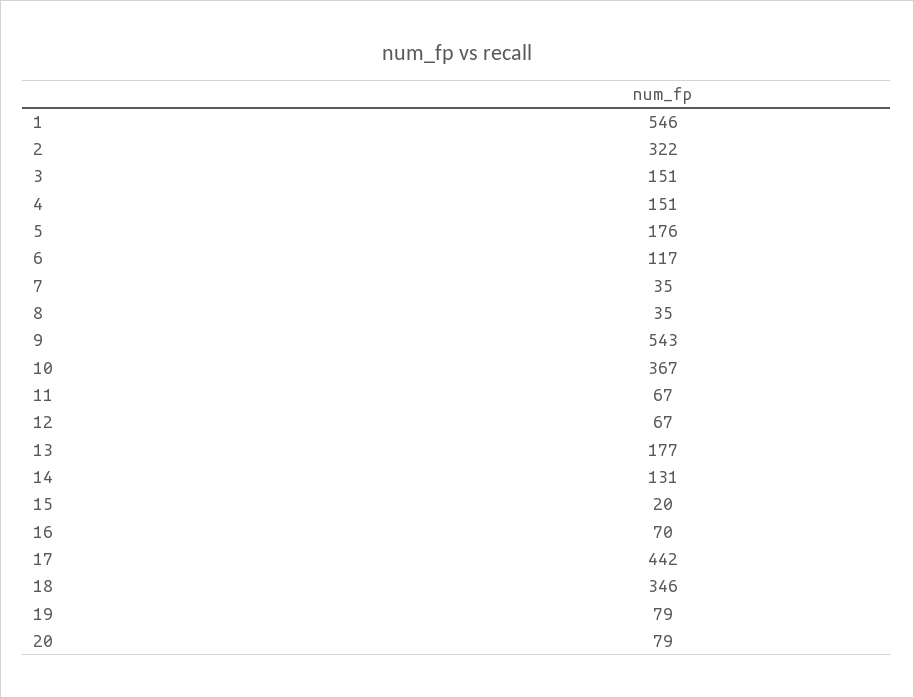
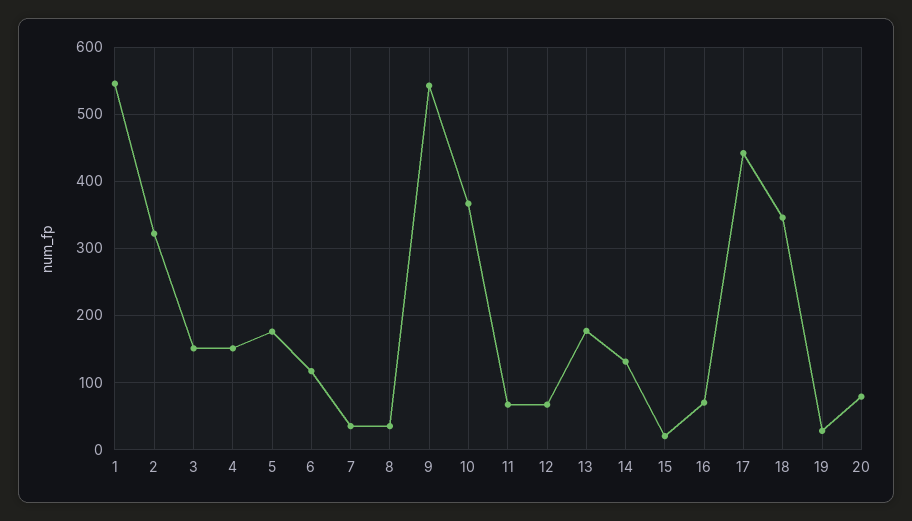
  {
    "1": 546,
    "2": 322,
    "3": 151,
    "4": 151,
    "5": 176,
    "6": 117,
    "7": 35,
    "8": 35,
    "9": 543,
    "10": 367,
    "11": 67,
    "12": 67,
    "13": 177,
    "14": 131,
    "15": 20,
    "16": 70,
    "17": 442,
    "18": 346,
-   "19": 79,
+   "19": 30,
    "20": 79
  }

